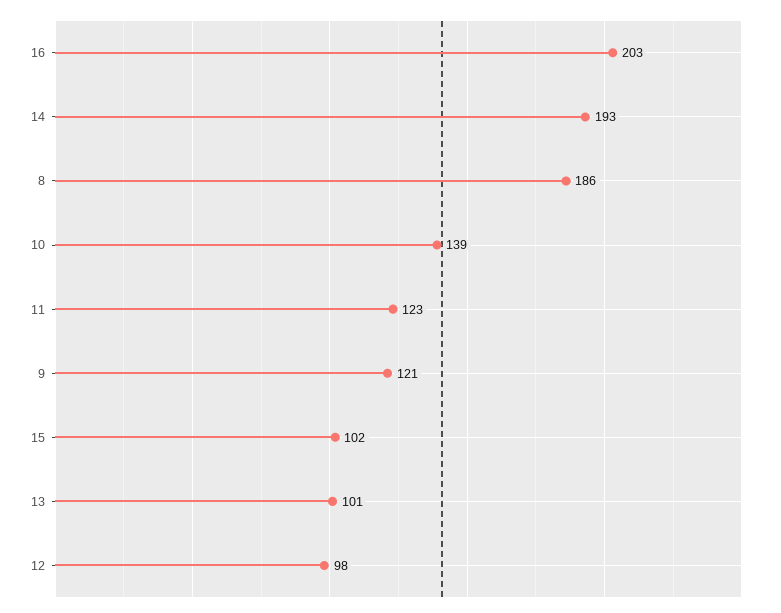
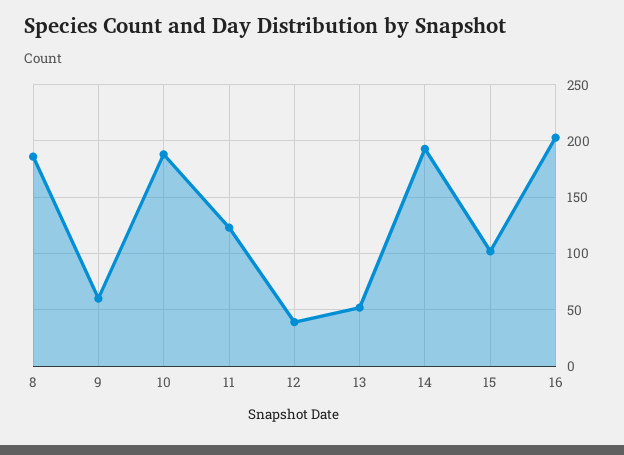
  {
    "16": 203,
    "14": 193,
    "8": 186,
-   "10": 139,
+   "10": 190,
    "11": 123,
-   "9": 121,
+   "9": 60,
    "15": 102,
-   "13": 101,
+   "13": 50,
-   "12": 98
+   "12": 40
  }

